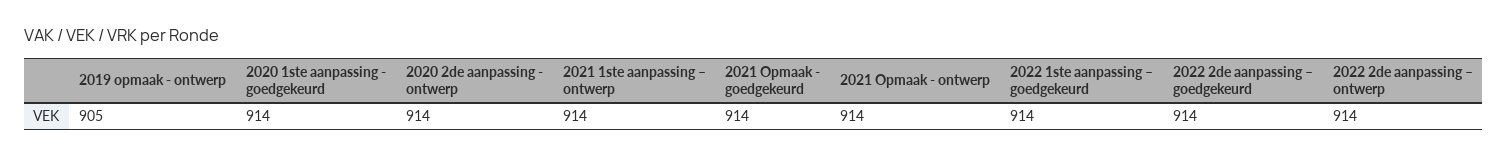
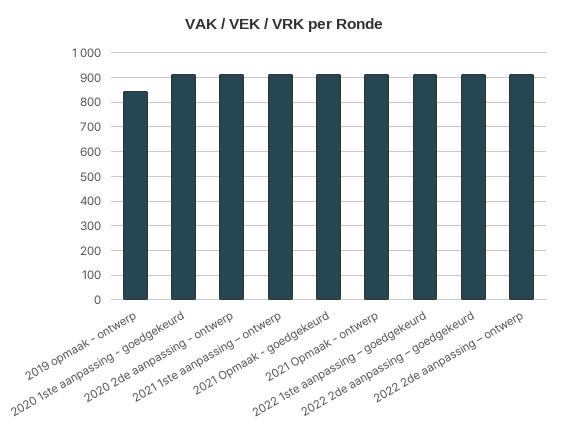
  {
-   "2019 opmaak - ontwerp": 905,
+   "2019 opmaak - ontwerp": 850,
    "2020 1ste aanpassing - goedgekeurd": 914,
    "2020 2de aanpassing - ontwerp": 914,
    "2021 1ste aanpassing – ontwerp": 914,
    "2021 Opmaak - goedgekeurd": 914,
    "2021 Opmaak - ontwerp": 914,
    "2022 1ste aanpassing – goedgekeurd": 914,
    "2022 2de aanpassing – goedgekeurd": 914,
    "2022 2de aanpassing – ontwerp": 914
  }

